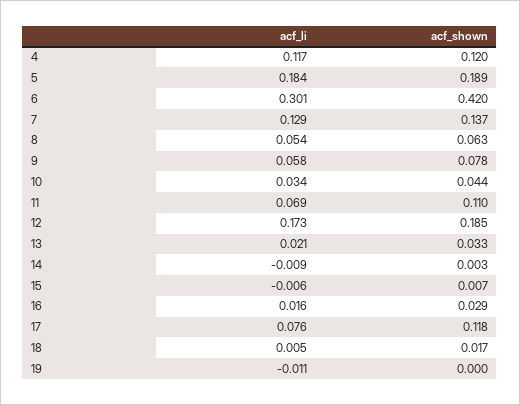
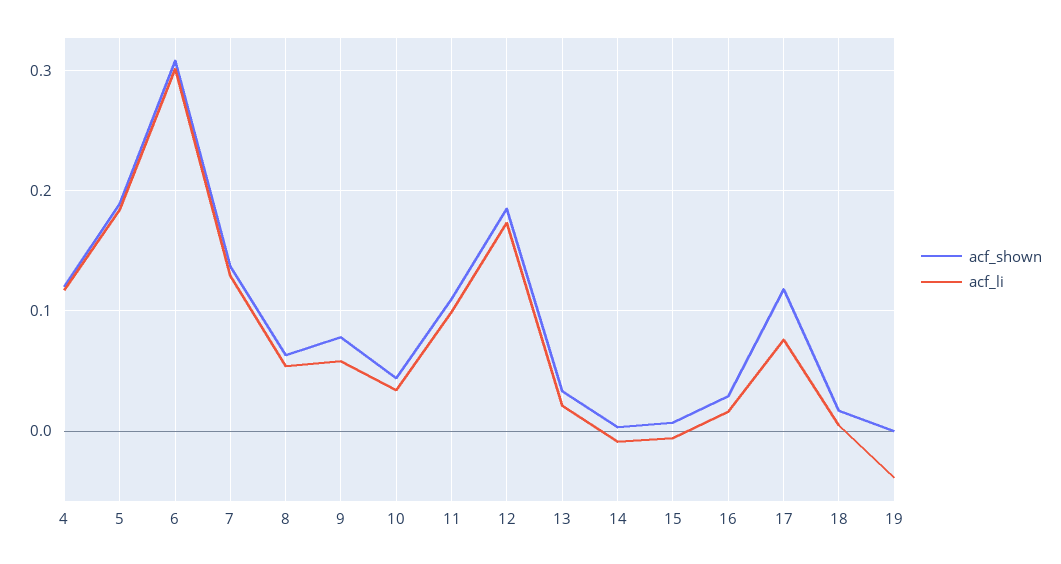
  {
    "acf_li": {
      "4": 0.117,
      "5": 0.184,
      "6": 0.301,
      "7": 0.129,
      "8": 0.054,
      "9": 0.058,
      "10": 0.034,
-     "11": 0.069,
+     "11": 0.1,
      "12": 0.173,
      "13": 0.021,
      "14": -0.009,
      "15": -0.006,
      "16": 0.016,
      "17": 0.076,
      "18": 0.005,
-     "19": -0.011
+     "19": -0.04
    },
    "acf_shown": {
      "4": 0.12,
      "5": 0.189,
-     "6": 0.42,
+     "6": 0.31,
      "7": 0.137,
      "8": 0.063,
      "9": 0.078,
      "10": 0.044,
      "11": 0.11,
      "12": 0.185,
      "13": 0.033,
      "14": 0.003,
      "15": 0.007,
      "16": 0.029,
      "17": 0.118,
      "18": 0.017,
      "19": 0
    }
  }

